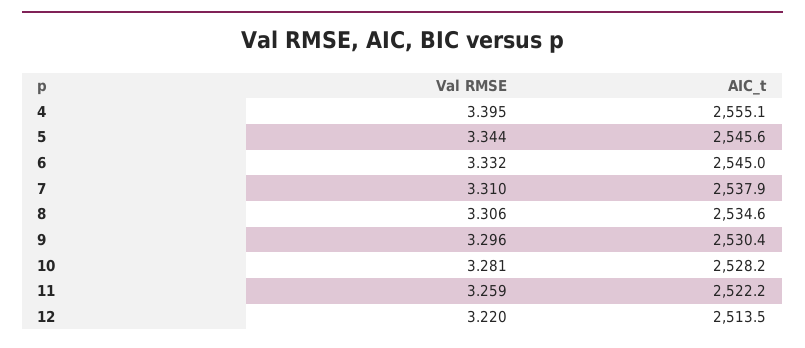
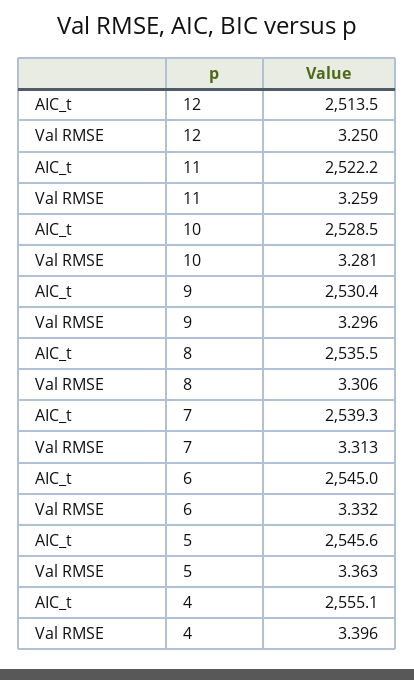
  {
    "Val RMSE": {
-     "4": 3.395,
+     "4": 3.396,
-     "5": 3.344,
+     "5": 3.363,
      "6": 3.332,
-     "7": 3.31,
+     "7": 3.313,
      "8": 3.306,
      "9": 3.296,
      "10": 3.281,
      "11": 3.259,
-     "12": 3.22
+     "12": 3.25
    },
    "AIC_t": {
      "4": 2555.1,
      "5": 2545.6,
      "6": 2545,
-     "7": 2537.9,
+     "7": 2539.3,
-     "8": 2534.6,
+     "8": 2535.5,
      "9": 2530.4,
-     "10": 2528.2,
+     "10": 2528.5,
      "11": 2522.2,
      "12": 2513.5
    }
  }

